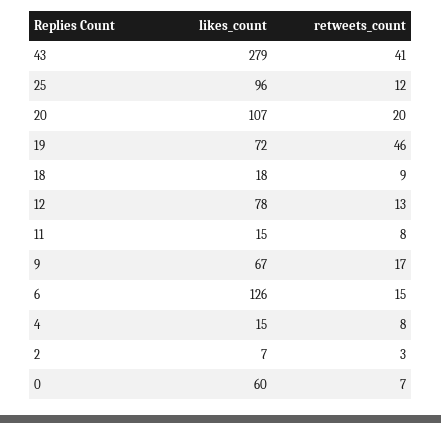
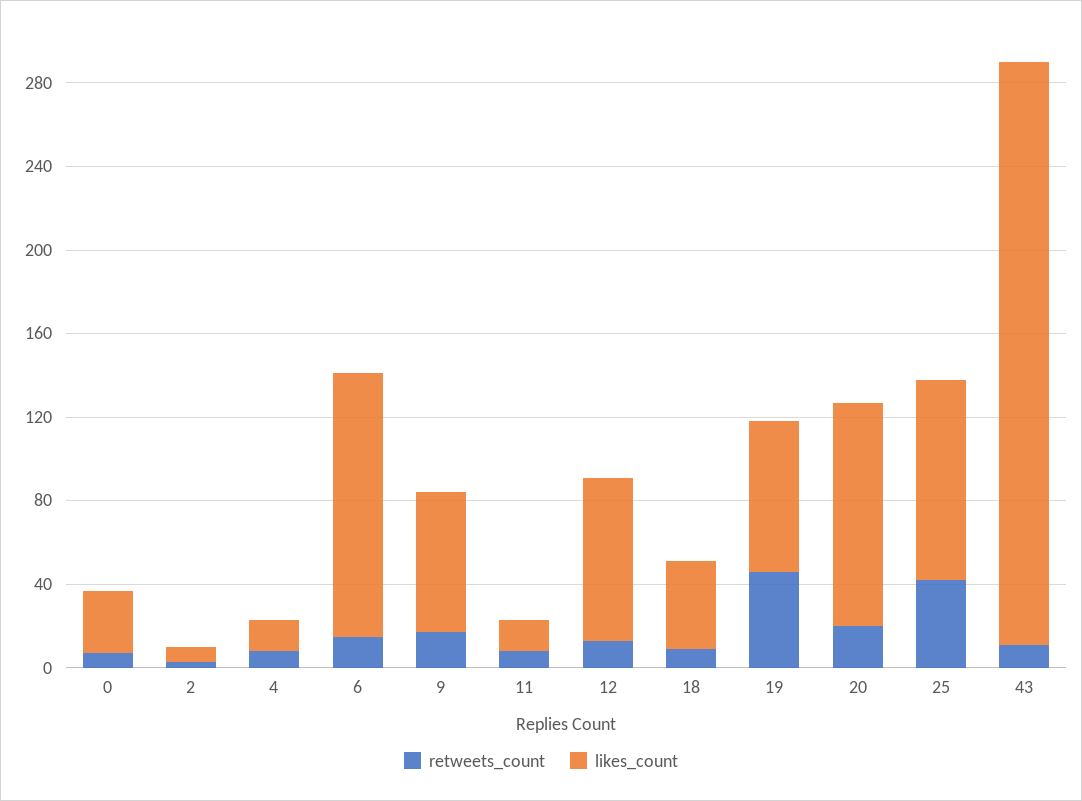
  {
    "likes_count": {
      "43": 279,
      "25": 96,
      "20": 107,
      "19": 72,
-     "18": 18,
+     "18": 40,
      "12": 78,
      "11": 15,
      "9": 67,
      "6": 126,
      "4": 15,
      "2": 7,
-     "0": 60
+     "0": 30
    },
    "retweets_count": {
-     "43": 41,
+     "43": 10,
-     "25": 12,
+     "25": 40,
      "20": 20,
      "19": 46,
      "18": 9,
      "12": 13,
      "11": 8,
      "9": 17,
      "6": 15,
      "4": 8,
      "2": 3,
      "0": 7
    }
  }

